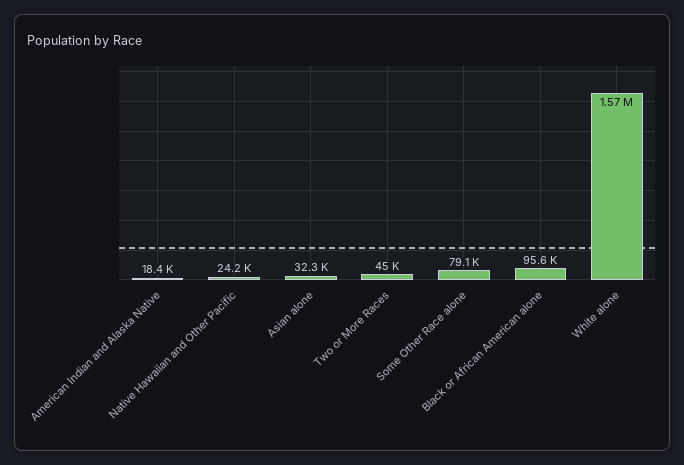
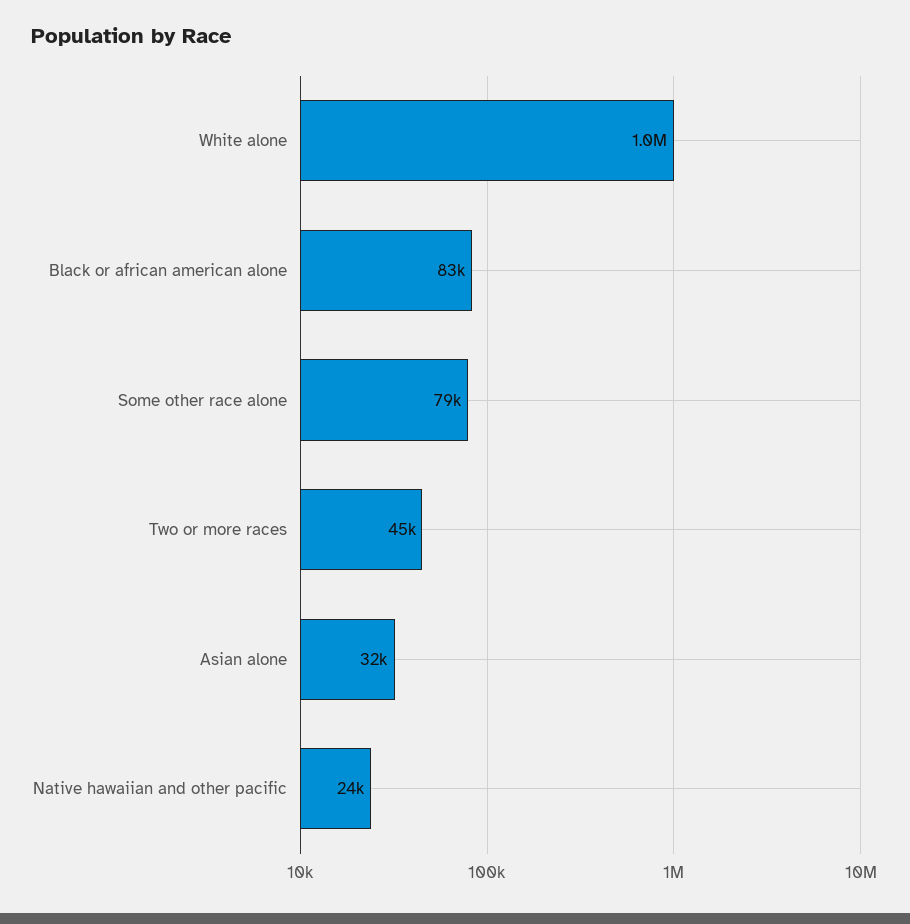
  {
-   "American Indian and Alaska Native": 18400,
    "Native Hawaiian and Other Pacific": 24200,
    "Asian alone": 32300,
    "Two or More Races": 45000,
    "Some Other Race alone": 79100,
-   "Black or African American alone": 95600,
+   "Black or African American alone": 83000,
-   "White alone": 1570000
+   "White alone": 1000000
  }

